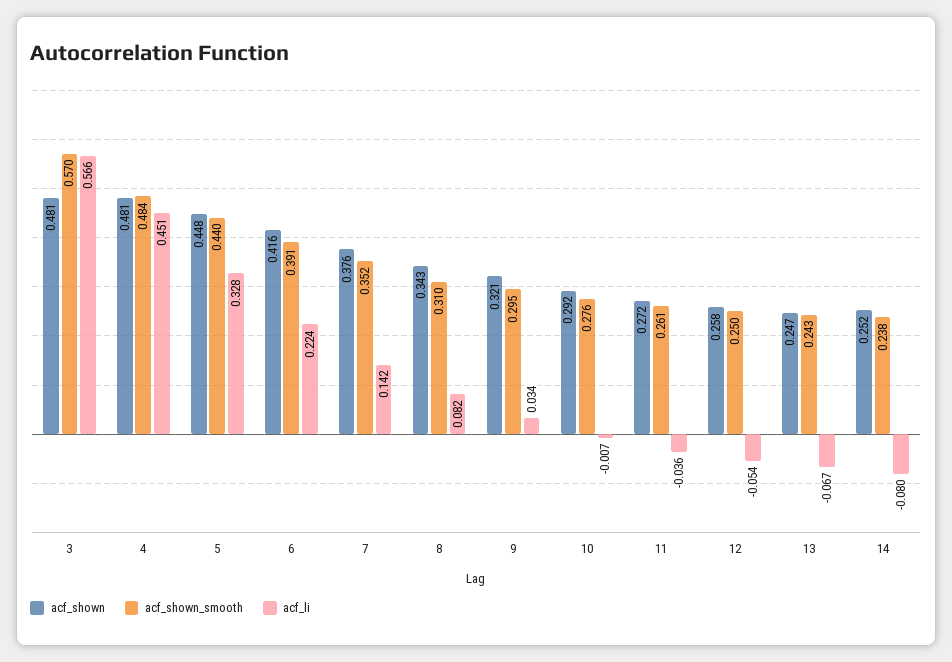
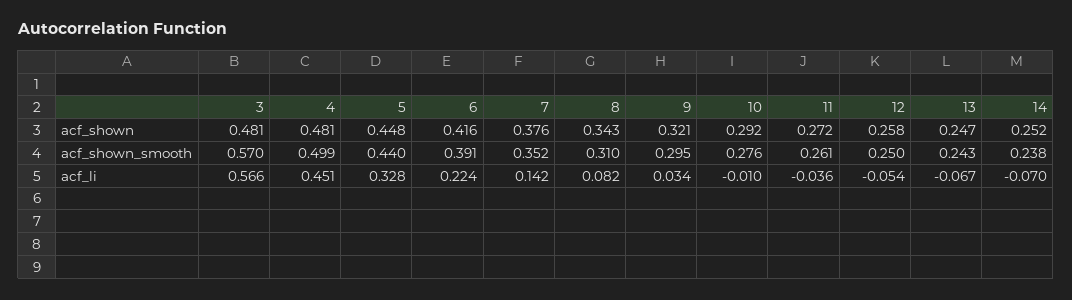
  {
    "acf_shown": {
      "3": 0.481,
      "4": 0.481,
      "5": 0.448,
      "6": 0.416,
      "7": 0.376,
      "8": 0.343,
      "9": 0.321,
      "10": 0.292,
      "11": 0.272,
      "12": 0.258,
      "13": 0.247,
      "14": 0.252
    },
    "acf_shown_smooth": {
      "3": 0.57,
-     "4": 0.484,
+     "4": 0.499,
      "5": 0.44,
      "6": 0.391,
      "7": 0.352,
      "8": 0.31,
      "9": 0.295,
      "10": 0.276,
      "11": 0.261,
      "12": 0.25,
      "13": 0.243,
      "14": 0.238
    },
    "acf_li": {
      "3": 0.566,
      "4": 0.451,
      "5": 0.328,
      "6": 0.224,
      "7": 0.142,
      "8": 0.082,
      "9": 0.034,
-     "10": -0.007,
+     "10": -0.01,
      "11": -0.036,
      "12": -0.054,
      "13": -0.067,
-     "14": -0.08
+     "14": -0.07
    }
  }

